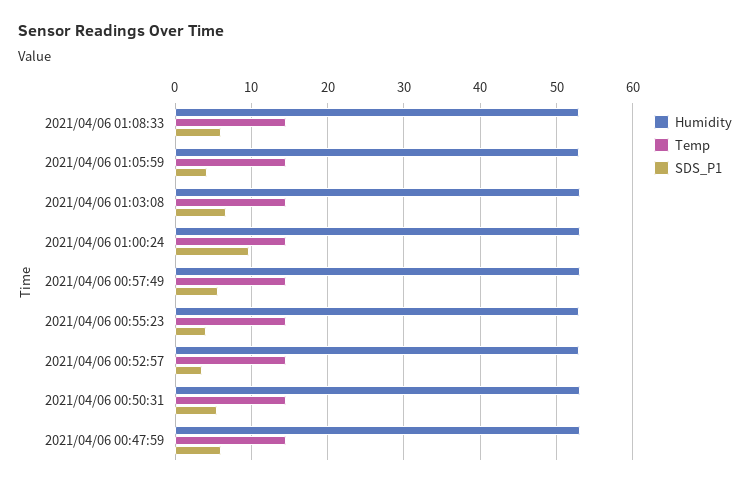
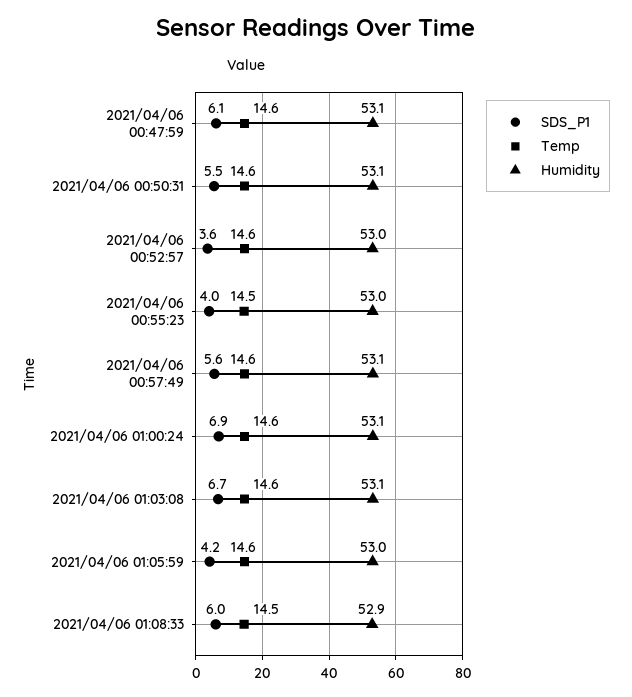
  {
    "Humidity": {
      "2021/04/06 01:08:33": 52.9,
      "2021/04/06 01:05:59": 53,
      "2021/04/06 01:03:08": 53.1,
      "2021/04/06 01:00:24": 53.1,
      "2021/04/06 00:57:49": 53.1,
      "2021/04/06 00:55:23": 53,
      "2021/04/06 00:52:57": 53,
      "2021/04/06 00:50:31": 53.1,
      "2021/04/06 00:47:59": 53.1
    },
    "Temp": {
      "2021/04/06 01:08:33": 14.5,
      "2021/04/06 01:05:59": 14.6,
      "2021/04/06 01:03:08": 14.6,
      "2021/04/06 01:00:24": 14.6,
      "2021/04/06 00:57:49": 14.6,
      "2021/04/06 00:55:23": 14.5,
      "2021/04/06 00:52:57": 14.6,
      "2021/04/06 00:50:31": 14.6,
      "2021/04/06 00:47:59": 14.6
    },
    "SDS_P1": {
      "2021/04/06 01:08:33": 6,
      "2021/04/06 01:05:59": 4.2,
      "2021/04/06 01:03:08": 6.7,
-     "2021/04/06 01:00:24": 10,
+     "2021/04/06 01:00:24": 6.9,
      "2021/04/06 00:57:49": 5.6,
      "2021/04/06 00:55:23": 4,
      "2021/04/06 00:52:57": 3.6,
      "2021/04/06 00:50:31": 5.5,
      "2021/04/06 00:47:59": 6.1
    }
  }

